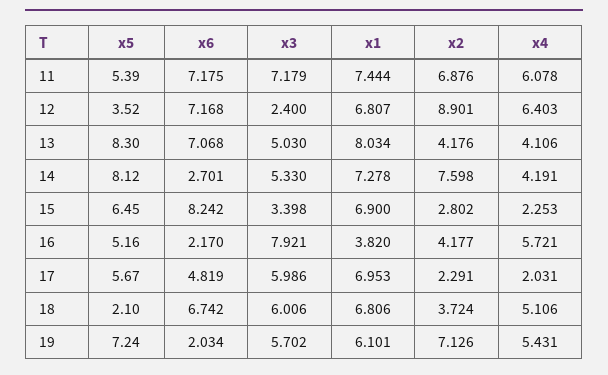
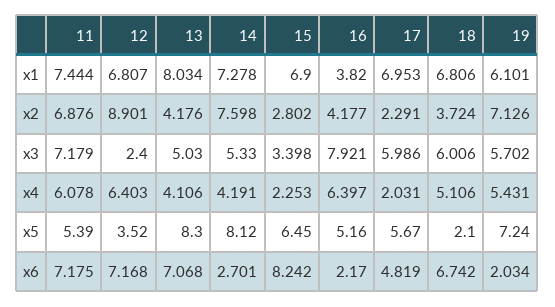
  {
    "x5": {
      "11": 5.39,
      "12": 3.52,
      "13": 8.3,
      "14": 8.12,
      "15": 6.45,
      "16": 5.16,
      "17": 5.67,
      "18": 2.1,
      "19": 7.24
    },
    "x6": {
      "11": 7.175,
      "12": 7.168,
      "13": 7.068,
      "14": 2.701,
      "15": 8.242,
      "16": 2.17,
      "17": 4.819,
      "18": 6.742,
      "19": 2.034
    },
    "x3": {
      "11": 7.179,
      "12": 2.4,
      "13": 5.03,
      "14": 5.33,
      "15": 3.398,
      "16": 7.921,
      "17": 5.986,
      "18": 6.006,
      "19": 5.702
    },
    "x1": {
      "11": 7.444,
      "12": 6.807,
      "13": 8.034,
      "14": 7.278,
      "15": 6.9,
      "16": 3.82,
      "17": 6.953,
      "18": 6.806,
      "19": 6.101
    },
    "x2": {
      "11": 6.876,
      "12": 8.901,
      "13": 4.176,
      "14": 7.598,
      "15": 2.802,
      "16": 4.177,
      "17": 2.291,
      "18": 3.724,
      "19": 7.126
    },
    "x4": {
      "11": 6.078,
      "12": 6.403,
      "13": 4.106,
      "14": 4.191,
      "15": 2.253,
-     "16": 5.721,
+     "16": 6.397,
      "17": 2.031,
      "18": 5.106,
      "19": 5.431
    }
  }

